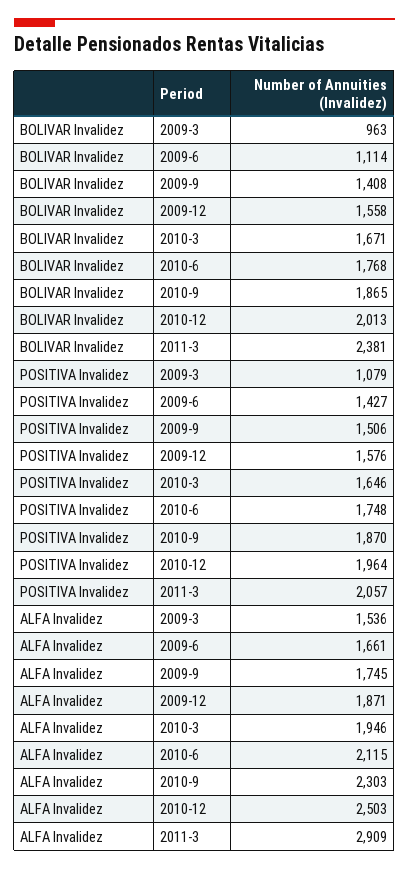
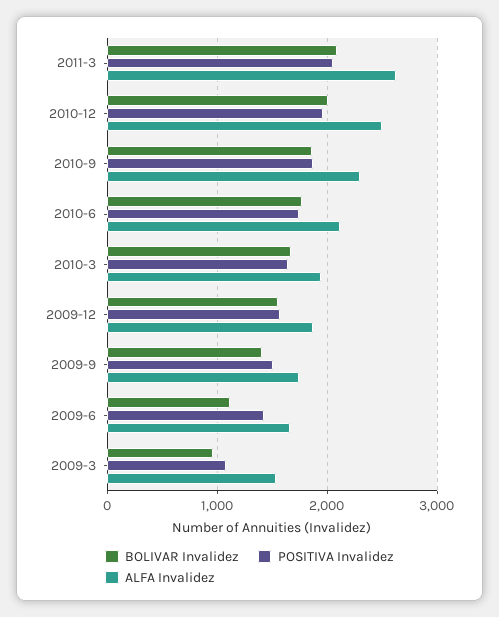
  {
    "BOLIVAR Invalidez": {
      "2009-3": 963,
      "2009-6": 1114,
      "2009-9": 1408,
      "2009-12": 1558,
      "2010-3": 1671,
      "2010-6": 1768,
      "2010-9": 1865,
      "2010-12": 2013,
-     "2011-3": 2381
+     "2011-3": 2100
    },
    "POSITIVA Invalidez": {
      "2009-3": 1079,
      "2009-6": 1427,
      "2009-9": 1506,
      "2009-12": 1576,
      "2010-3": 1646,
      "2010-6": 1748,
      "2010-9": 1870,
      "2010-12": 1964,
      "2011-3": 2057
    },
    "ALFA Invalidez": {
      "2009-3": 1536,
      "2009-6": 1661,
      "2009-9": 1745,
      "2009-12": 1871,
      "2010-3": 1946,
      "2010-6": 2115,
      "2010-9": 2303,
      "2010-12": 2503,
-     "2011-3": 2909
+     "2011-3": 2600
    }
  }

